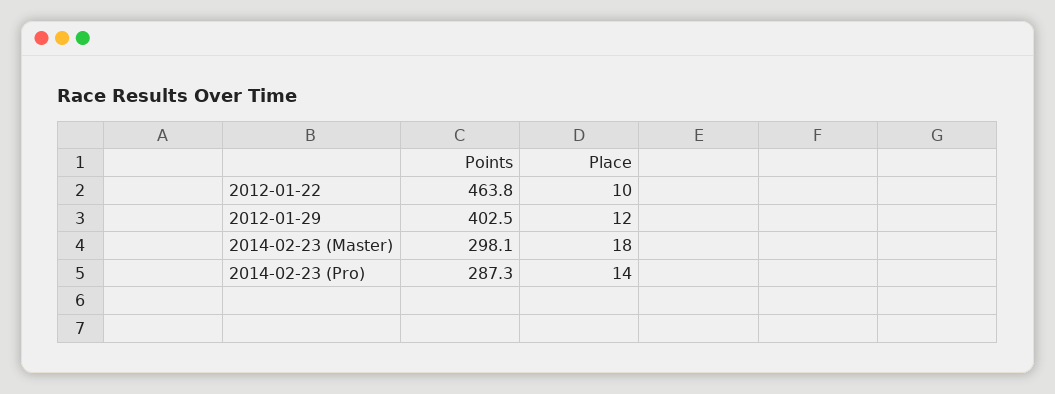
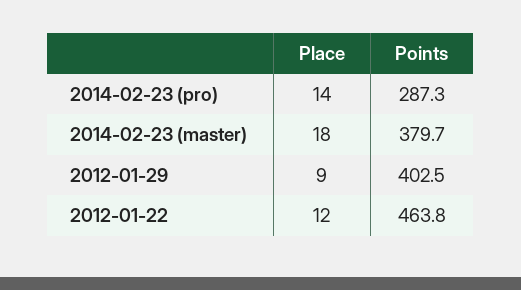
  {
    "Points": {
      "2012-01-22": 463.8,
      "2012-01-29": 402.5,
-     "2014-02-23 (Master)": 298.1,
+     "2014-02-23 (Master)": 379.7,
      "2014-02-23 (Pro)": 287.3
    },
    "Place": {
-     "2012-01-22": 10,
+     "2012-01-22": 12,
-     "2012-01-29": 12,
+     "2012-01-29": 9,
      "2014-02-23 (Master)": 18,
      "2014-02-23 (Pro)": 14
    }
  }

